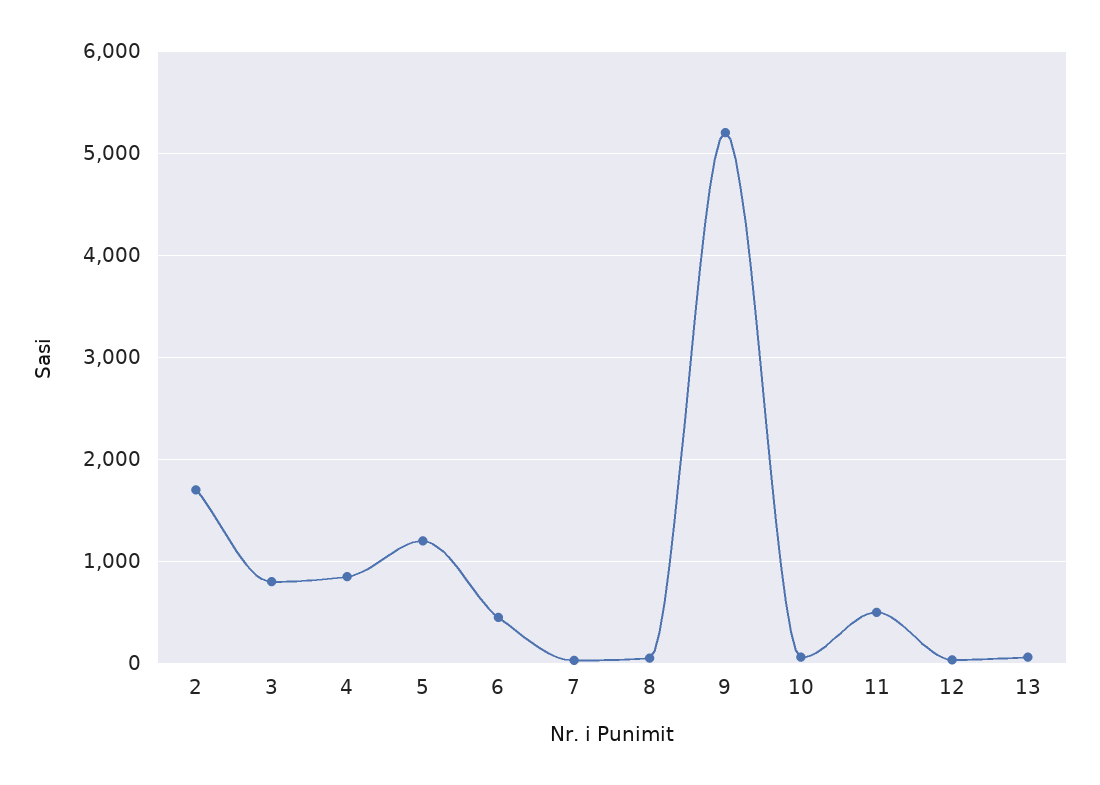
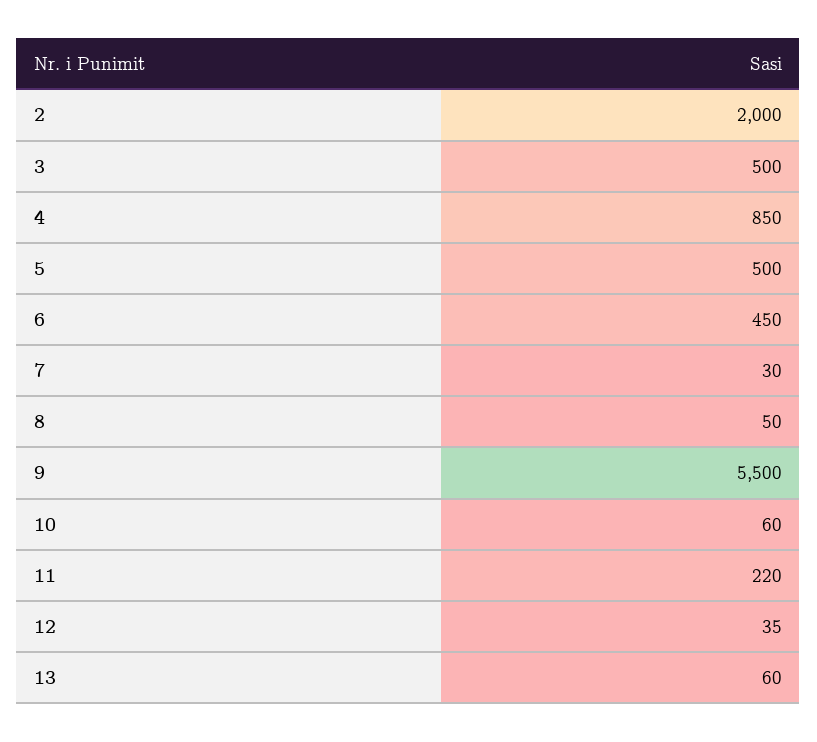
  {
-   "2": 1700,
+   "2": 2000,
-   "3": 800,
+   "3": 500,
    "4": 850,
-   "5": 1200,
+   "5": 500,
    "6": 450,
    "7": 30,
    "8": 50,
-   "9": 5200,
+   "9": 5500,
    "10": 60,
-   "11": 500,
+   "11": 220,
    "12": 35,
    "13": 60
  }

